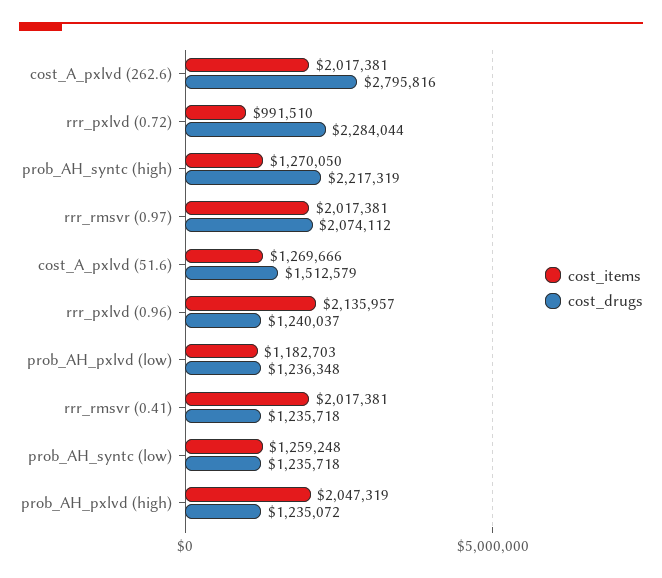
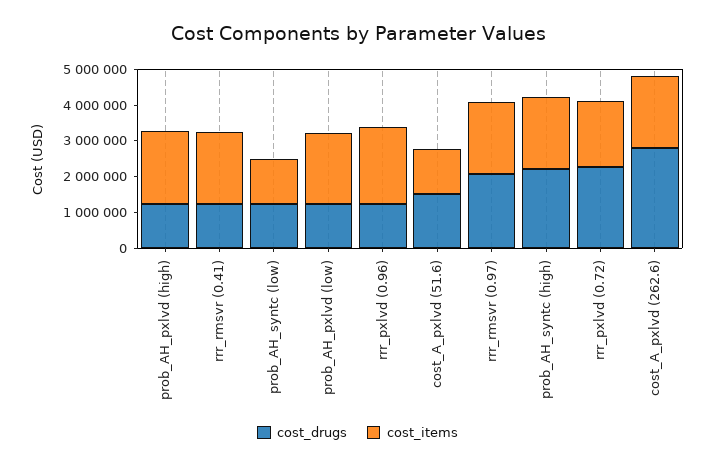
  {
    "cost_items": {
      "cost_A_pxlvd (262.6)": 2017381,
-     "rrr_pxlvd (0.72)": 991510,
+     "rrr_pxlvd (0.72)": 1750000,
-     "prob_AH_syntc (high)": 1270050,
+     "prob_AH_syntc (high)": 2000000,
      "rrr_rmsvr (0.97)": 2017381,
      "cost_A_pxlvd (51.6)": 1269666,
      "rrr_pxlvd (0.96)": 2135957,
-     "prob_AH_pxlvd (low)": 1182703,
+     "prob_AH_pxlvd (low)": 2000000,
      "rrr_rmsvr (0.41)": 2017381,
      "prob_AH_syntc (low)": 1259248,
      "prob_AH_pxlvd (high)": 2047319
    },
    "cost_drugs": {
      "cost_A_pxlvd (262.6)": 2795816,
      "rrr_pxlvd (0.72)": 2284044,
      "prob_AH_syntc (high)": 2217319,
      "rrr_rmsvr (0.97)": 2074112,
      "cost_A_pxlvd (51.6)": 1512579,
      "rrr_pxlvd (0.96)": 1240037,
      "prob_AH_pxlvd (low)": 1236348,
      "rrr_rmsvr (0.41)": 1235718,
      "prob_AH_syntc (low)": 1235718,
      "prob_AH_pxlvd (high)": 1235072
    }
  }

